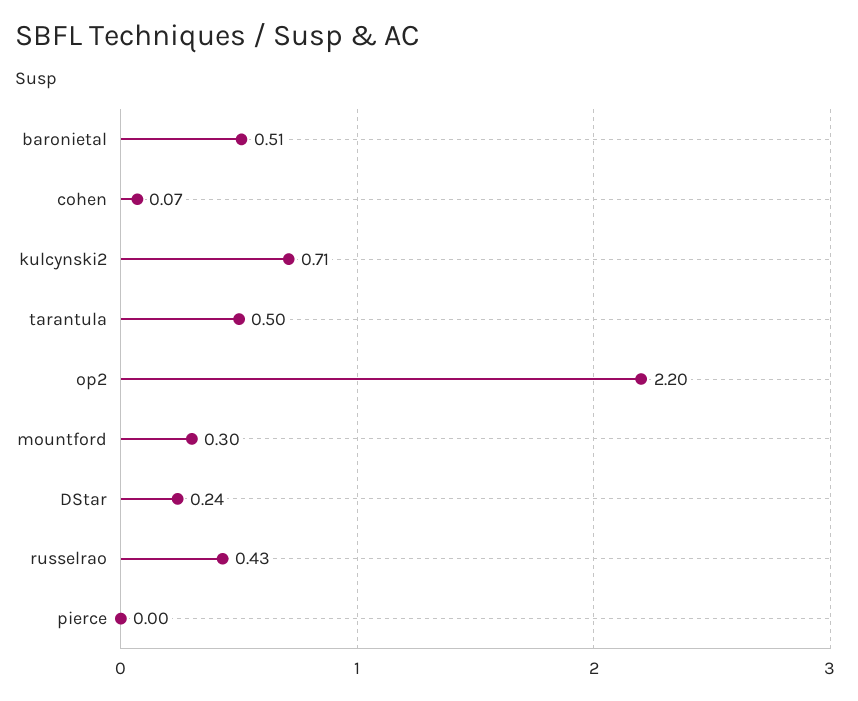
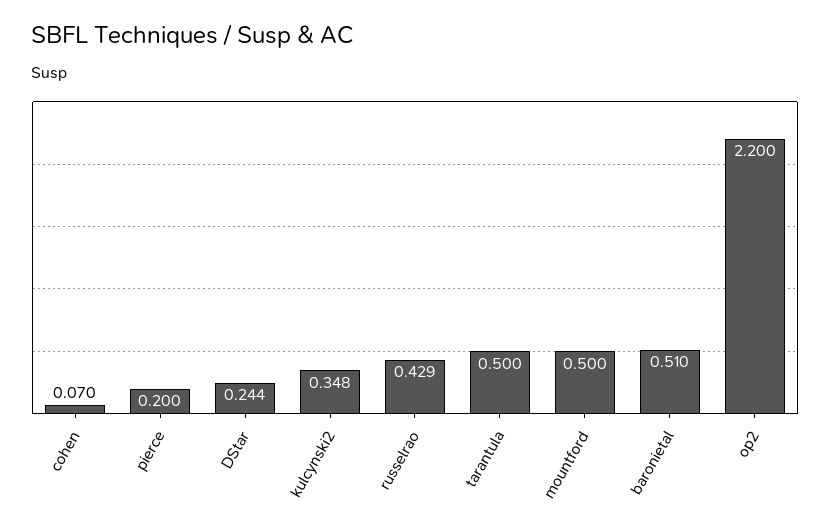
  {
    "baronietal": 0.51,
    "cohen": 0.07,
-   "kulcynski2": 0.71,
+   "kulcynski2": 0.348,
    "tarantula": 0.5,
    "op2": 2.2,
-   "mountford": 0.3,
+   "mountford": 0.5,
    "DStar": 0.244,
    "russelrao": 0.429,
-   "pierce": 0
+   "pierce": 0.2
  }

